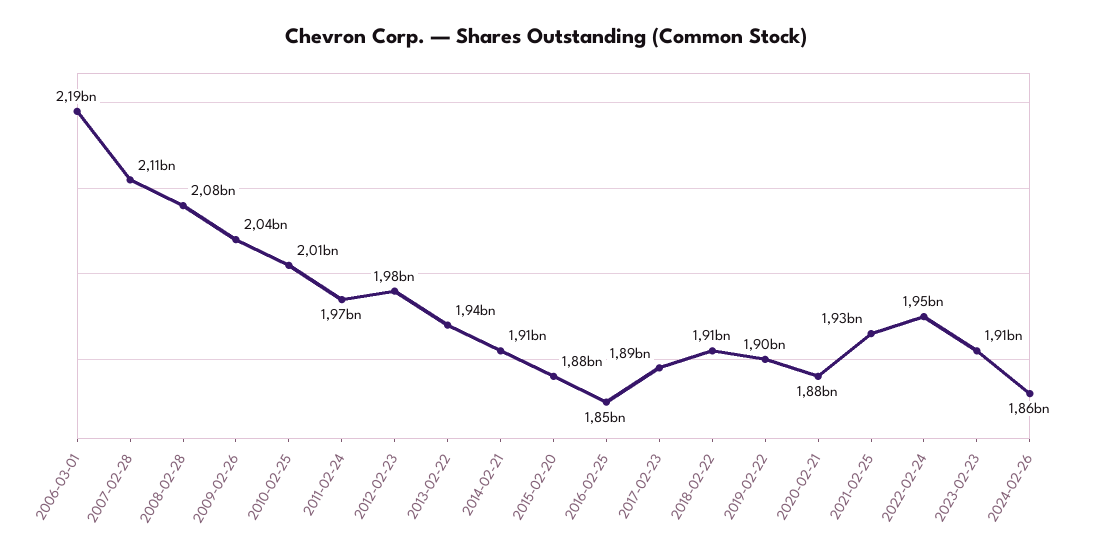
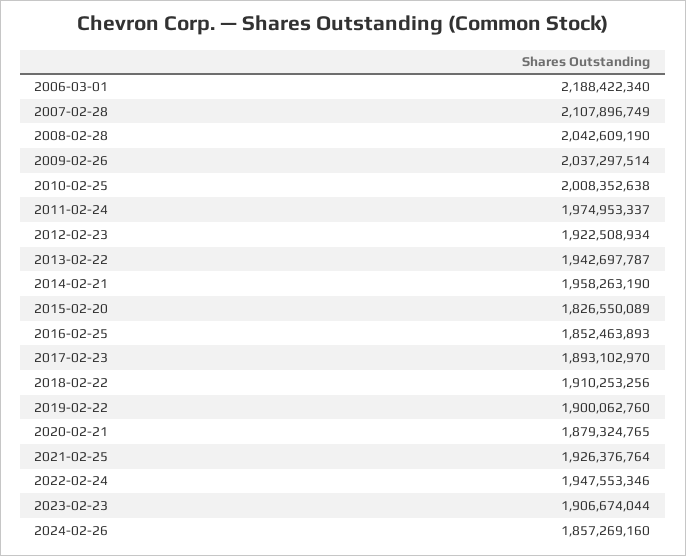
  {
    "2006-03-01": 2188422340,
    "2007-02-28": 2107896749,
-   "2008-02-28": 2080000000,
+   "2008-02-28": 2042609190,
    "2009-02-26": 2037297514,
    "2010-02-25": 2008352638,
    "2011-02-24": 1974953337,
-   "2012-02-23": 1980000000,
+   "2012-02-23": 1922508934,
    "2013-02-22": 1942697787,
-   "2014-02-21": 1910000000,
+   "2014-02-21": 1958263190,
-   "2015-02-20": 1880000000,
+   "2015-02-20": 1826550089,
    "2016-02-25": 1852463893,
    "2017-02-23": 1893102970,
    "2018-02-22": 1910253256,
    "2019-02-22": 1900062760,
    "2020-02-21": 1879324765,
    "2021-02-25": 1926376764,
    "2022-02-24": 1947553346,
    "2023-02-23": 1906674044,
    "2024-02-26": 1857269160
  }

